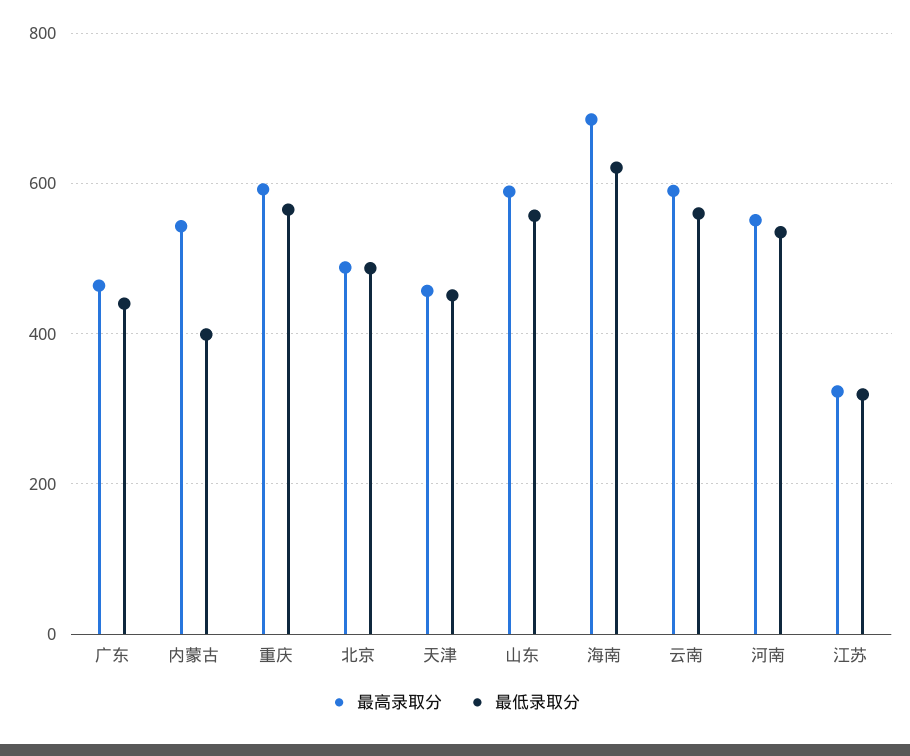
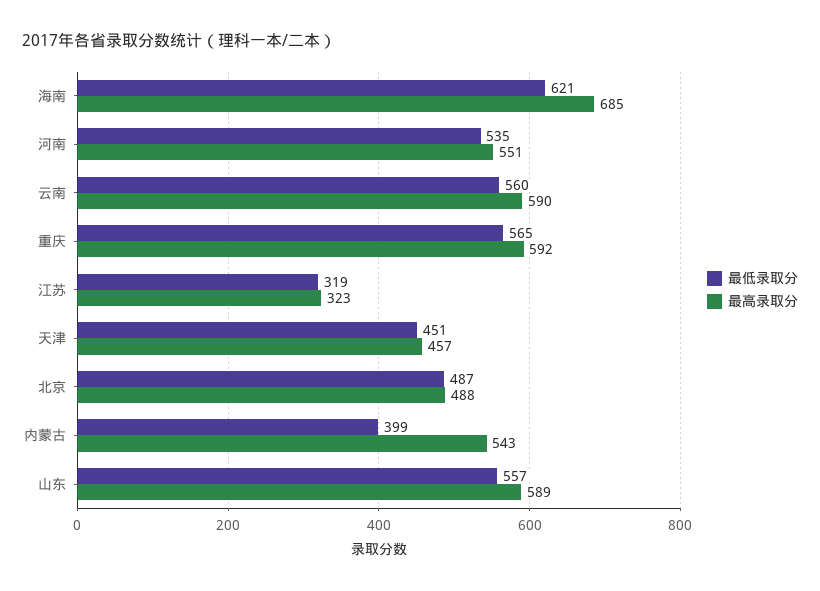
  {
    "最高录取分": {
-     "广东": 460,
      "内蒙古": 543,
      "重庆": 592,
      "北京": 488,
      "天津": 457,
      "山东": 589,
      "海南": 685,
      "云南": 590,
      "河南": 551,
      "江苏": 323
    },
    "最低录取分": {
-     "广东": 440,
      "内蒙古": 399,
      "重庆": 565,
      "北京": 487,
      "天津": 451,
      "山东": 557,
      "海南": 621,
      "云南": 560,
      "河南": 535,
      "江苏": 319
    }
  }

